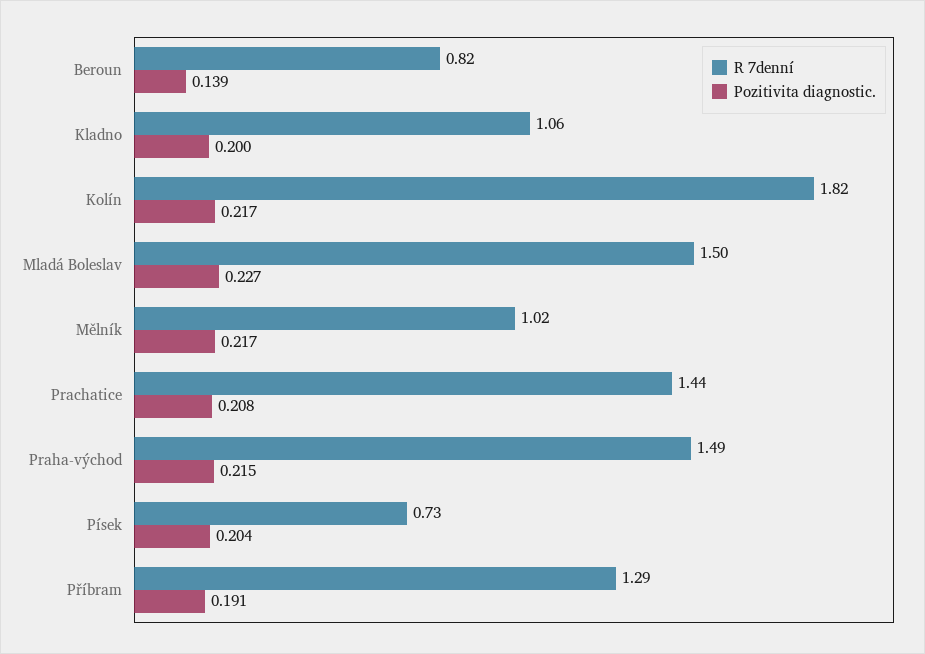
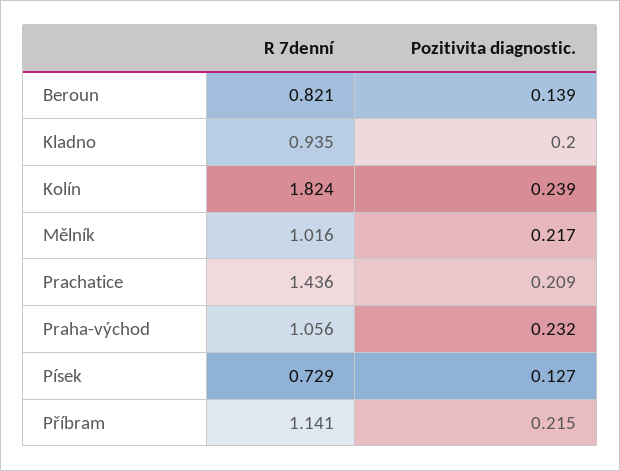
  {
    "R 7denní": {
      "Beroun": 0.821,
-     "Kladno": 1.06,
+     "Kladno": 0.935,
      "Kolín": 1.824,
-     "Mladá Boleslav": 1.5,
      "Mělník": 1.016,
      "Prachatice": 1.436,
-     "Praha-východ": 1.49,
+     "Praha-východ": 1.056,
      "Písek": 0.729,
-     "Příbram": 1.29
+     "Příbram": 1.141
    },
    "Pozitivita diagnostic.": {
      "Beroun": 0.139,
      "Kladno": 0.2,
-     "Kolín": 0.217,
+     "Kolín": 0.239,
-     "Mladá Boleslav": 0.227,
      "Mělník": 0.217,
-     "Prachatice": 0.208,
+     "Prachatice": 0.209,
-     "Praha-východ": 0.215,
+     "Praha-východ": 0.232,
-     "Písek": 0.204,
+     "Písek": 0.127,
-     "Příbram": 0.191
+     "Příbram": 0.215
    }
  }

